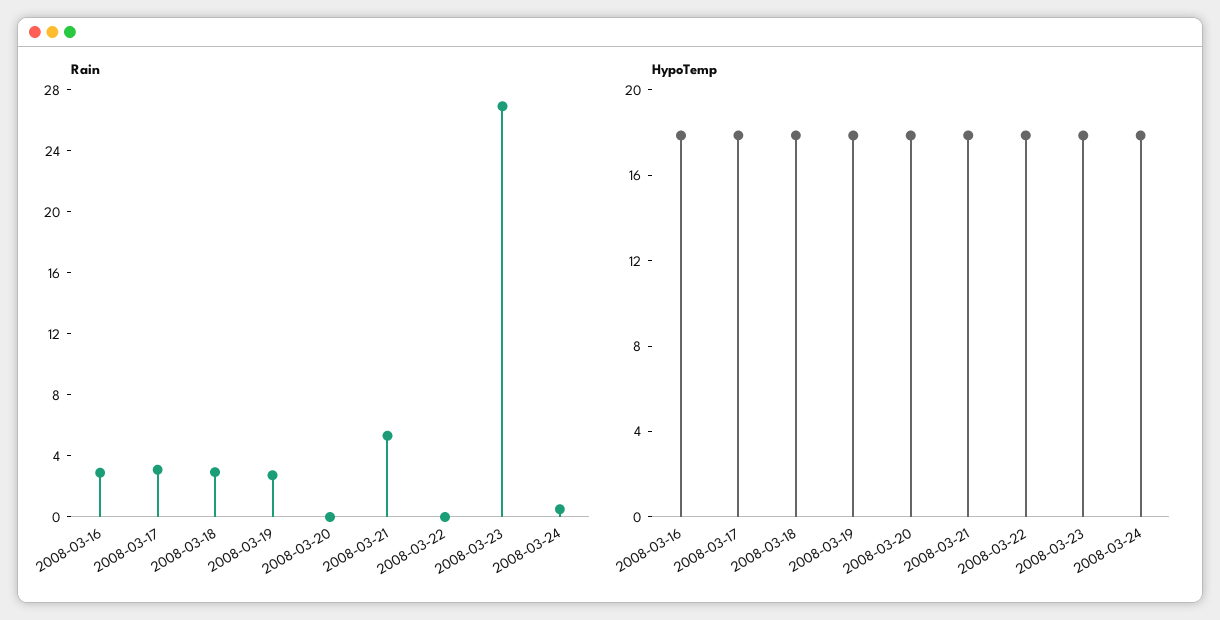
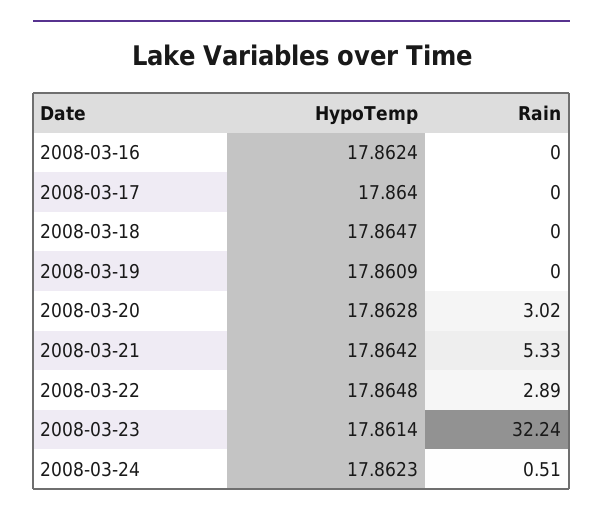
  {
    "Rain": {
-     "2008-03-16": 3,
+     "2008-03-16": 0,
-     "2008-03-17": 3,
+     "2008-03-17": 0,
-     "2008-03-18": 3,
+     "2008-03-18": 0,
-     "2008-03-19": 3,
+     "2008-03-19": 0,
-     "2008-03-20": 0,
+     "2008-03-20": 3.02,
      "2008-03-21": 5.33,
-     "2008-03-22": 0,
+     "2008-03-22": 2.89,
-     "2008-03-23": 27,
+     "2008-03-23": 32.24,
      "2008-03-24": 0.51
    },
    "HypoTemp": {
      "2008-03-16": 17.8624,
      "2008-03-17": 17.864,
      "2008-03-18": 17.8647,
      "2008-03-19": 17.8609,
      "2008-03-20": 17.8628,
      "2008-03-21": 17.8642,
      "2008-03-22": 17.8648,
      "2008-03-23": 17.8614,
      "2008-03-24": 17.8623
    }
  }

